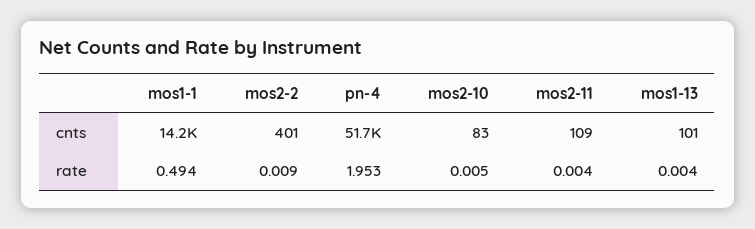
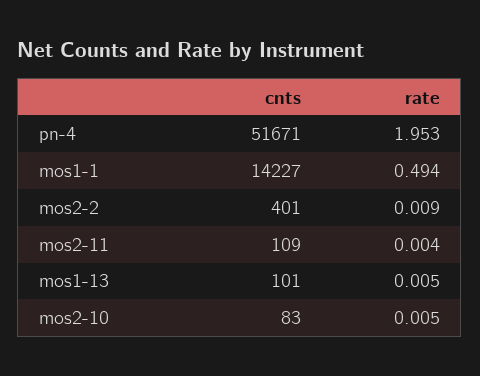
  {
    "mos1-1": {
      "cnts": 14227,
      "rate": 0.494
    },
    "mos2-2": {
      "cnts": 401,
      "rate": 0.009
    },
    "pn-4": {
      "cnts": 51671,
      "rate": 1.953
    },
    "mos2-10": {
      "cnts": 83,
      "rate": 0.005
    },
    "mos2-11": {
      "cnts": 109,
      "rate": 0.004
    },
    "mos1-13": {
      "cnts": 101,
-     "rate": 0.004
+     "rate": 0.005
    }
  }

